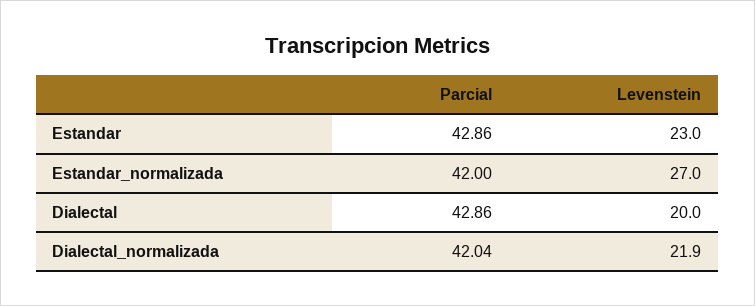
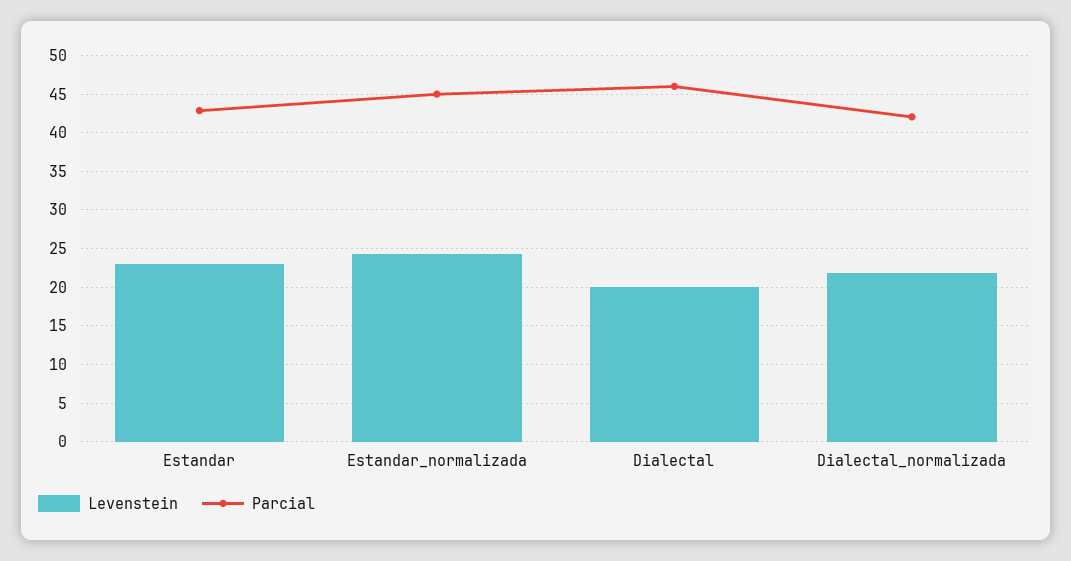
  {
    "Parcial": {
      "Estandar": 42.86,
-     "Estandar_normalizada": 42,
+     "Estandar_normalizada": 45,
-     "Dialectal": 42.86,
+     "Dialectal": 46,
      "Dialectal_normalizada": 42.04
    },
    "Levenstein": {
      "Estandar": 23,
-     "Estandar_normalizada": 27,
+     "Estandar_normalizada": 24,
      "Dialectal": 20,
      "Dialectal_normalizada": 21.9
    }
  }

